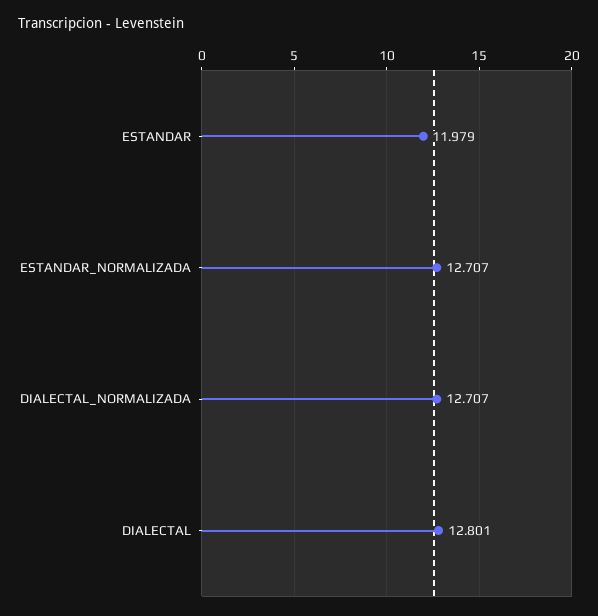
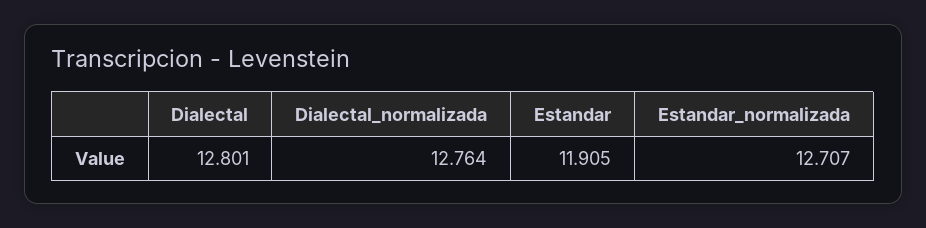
  {
-   "ESTANDAR": 11.979,
+   "ESTANDAR": 11.905,
    "ESTANDAR_NORMALIZADA": 12.707,
-   "DIALECTAL_NORMALIZADA": 12.707,
+   "DIALECTAL_NORMALIZADA": 12.764,
    "DIALECTAL": 12.801
  }

